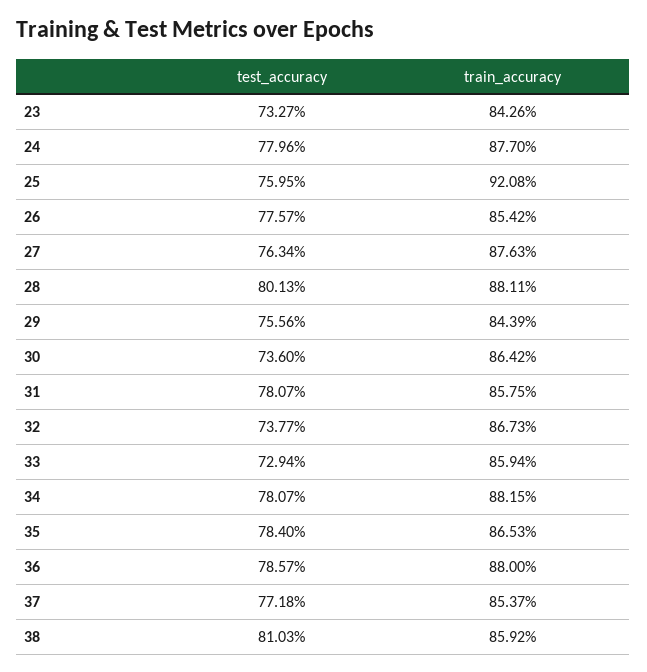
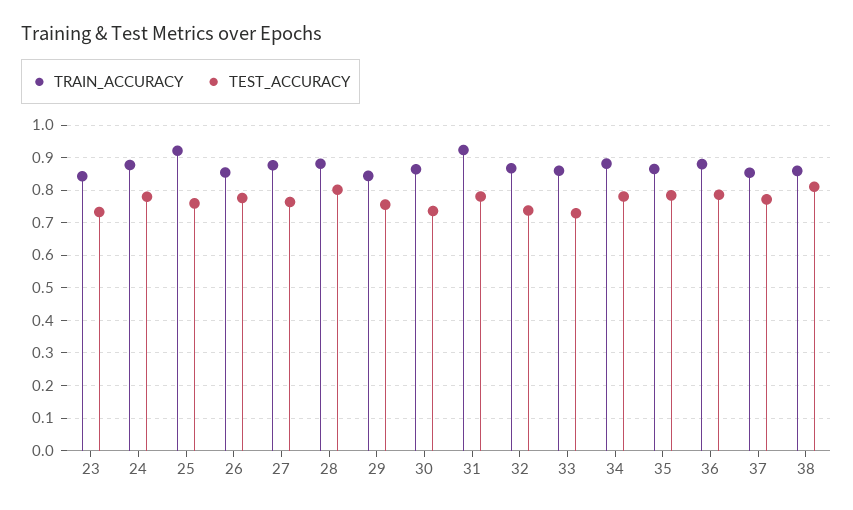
  {
    "test_accuracy": {
      "23": 0.7327,
      "24": 0.7796,
      "25": 0.7595,
      "26": 0.7757,
      "27": 0.7634,
      "28": 0.8013,
      "29": 0.7556,
      "30": 0.736,
      "31": 0.7807,
      "32": 0.7377,
      "33": 0.7294,
      "34": 0.7807,
      "35": 0.784,
      "36": 0.7857,
      "37": 0.7718,
      "38": 0.8103
    },
    "train_accuracy": {
      "23": 0.8426,
      "24": 0.877,
      "25": 0.9208,
      "26": 0.8542,
      "27": 0.8763,
      "28": 0.8811,
      "29": 0.8439,
      "30": 0.8642,
-     "31": 0.8575,
+     "31": 0.92,
      "32": 0.8673,
      "33": 0.8594,
      "34": 0.8815,
      "35": 0.8653,
      "36": 0.88,
      "37": 0.8537,
      "38": 0.8592
    }
  }

